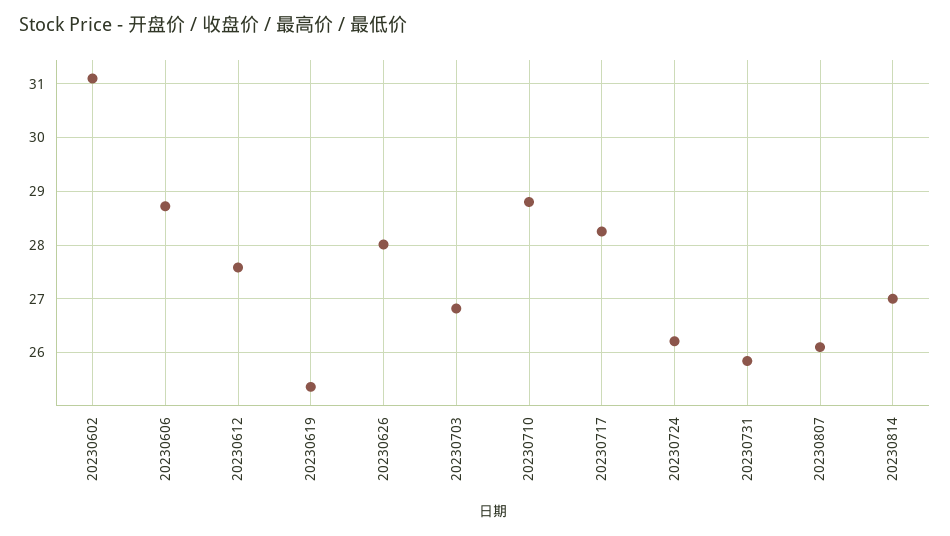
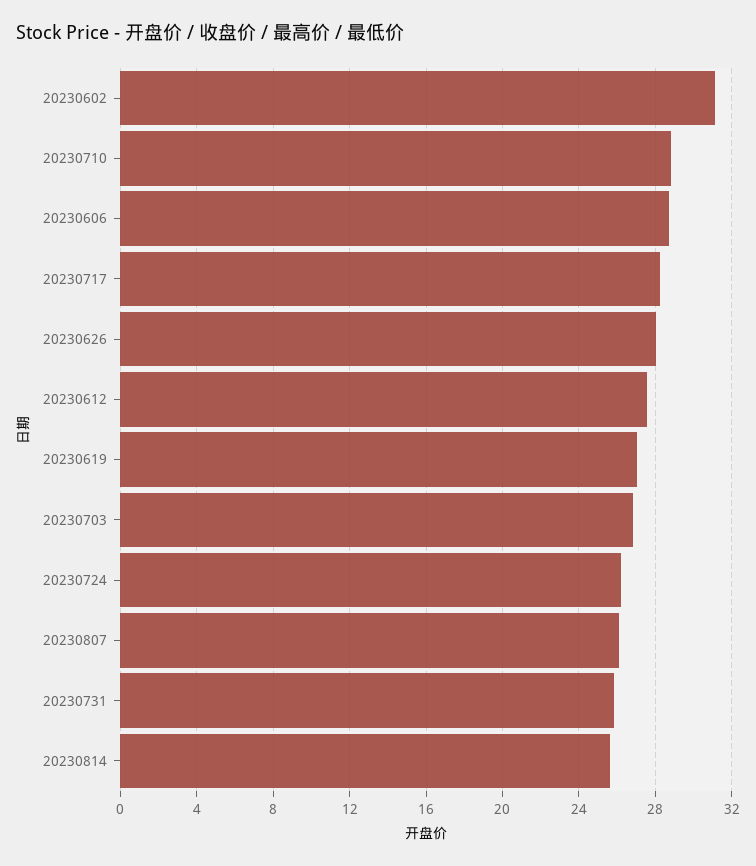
  {
    "20230602": 31.2,
    "20230606": 28.8,
    "20230612": 27.6,
-   "20230619": 25.4,
+   "20230619": 27,
    "20230626": 28,
    "20230703": 26.8,
    "20230710": 28.8,
    "20230717": 28.2,
    "20230724": 26.2,
    "20230731": 25.8,
    "20230807": 26.2,
-   "20230814": 27
+   "20230814": 25.5
  }

